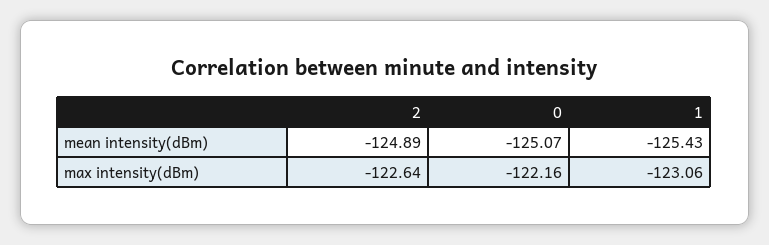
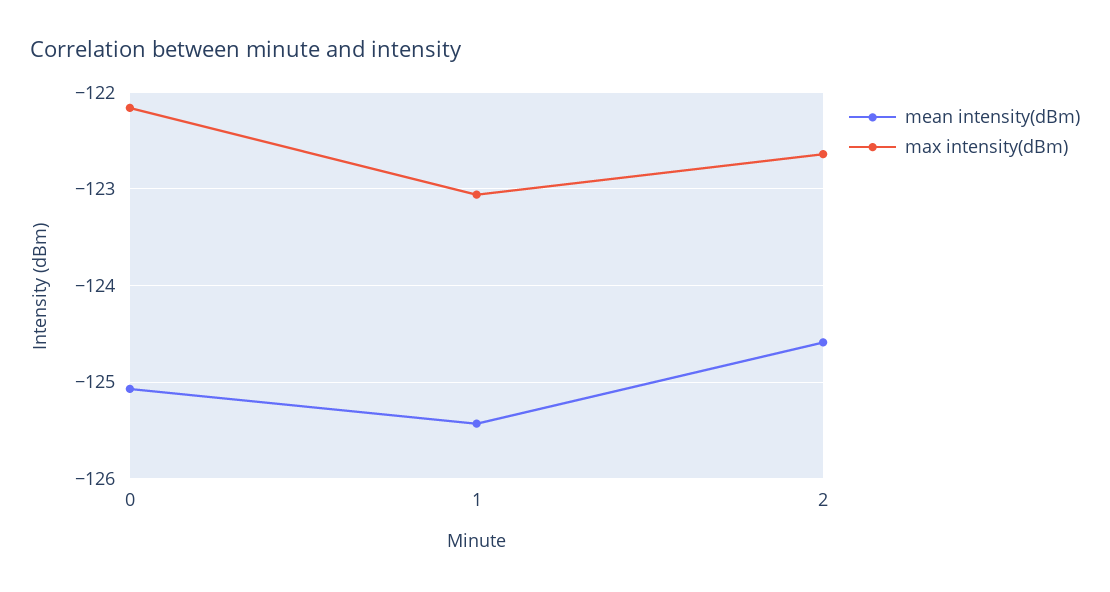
  {
    "mean intensity(dBm)": {
-     "2": -124.89,
+     "2": -124.6,
      "0": -125.07,
      "1": -125.43
    },
    "max intensity(dBm)": {
      "2": -122.64,
      "0": -122.16,
      "1": -123.06
    }
  }

